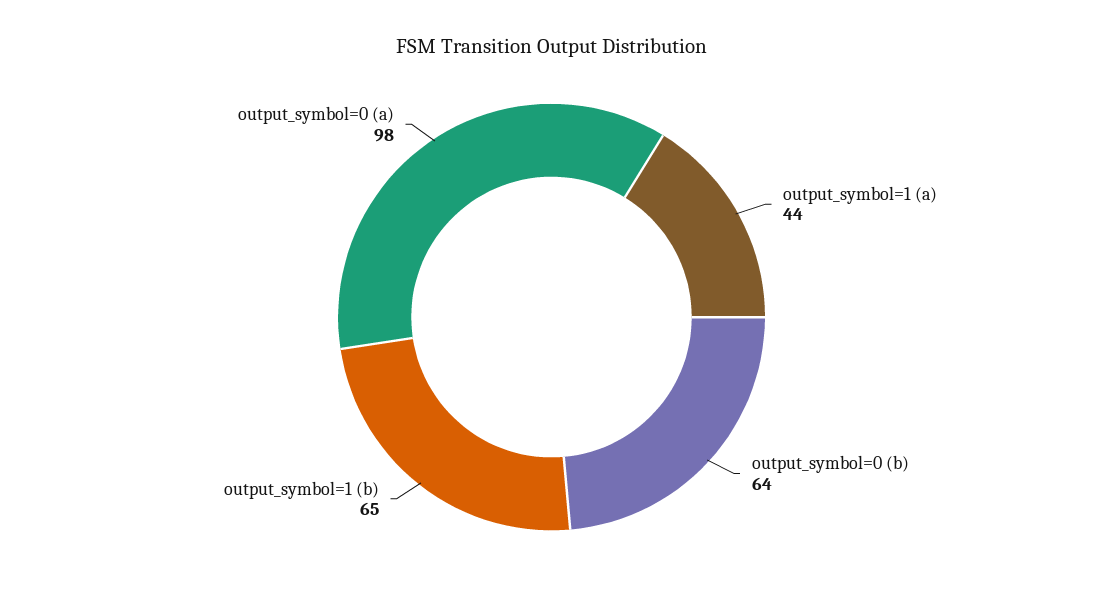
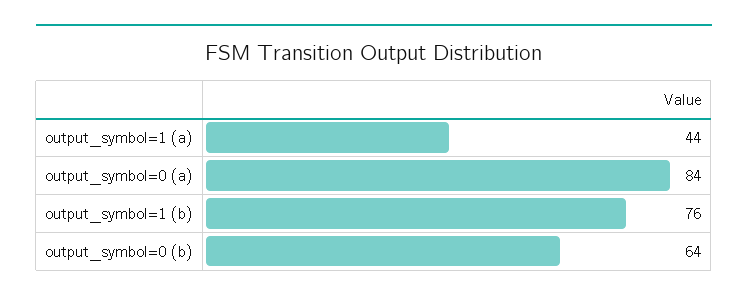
  {
    "output_symbol=1 (a)": 44,
    "output_symbol=0 (b)": 64,
-   "output_symbol=1 (b)": 65,
+   "output_symbol=1 (b)": 76,
-   "output_symbol=0 (a)": 98
+   "output_symbol=0 (a)": 84
  }

